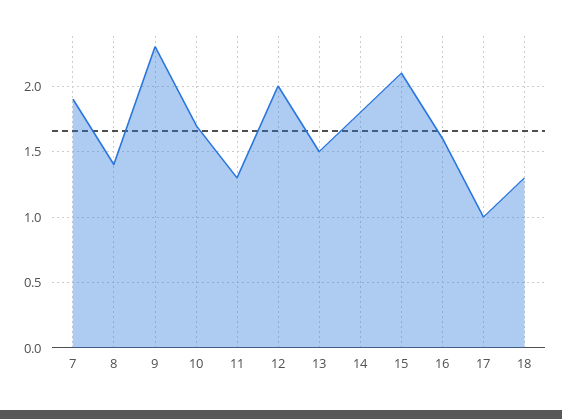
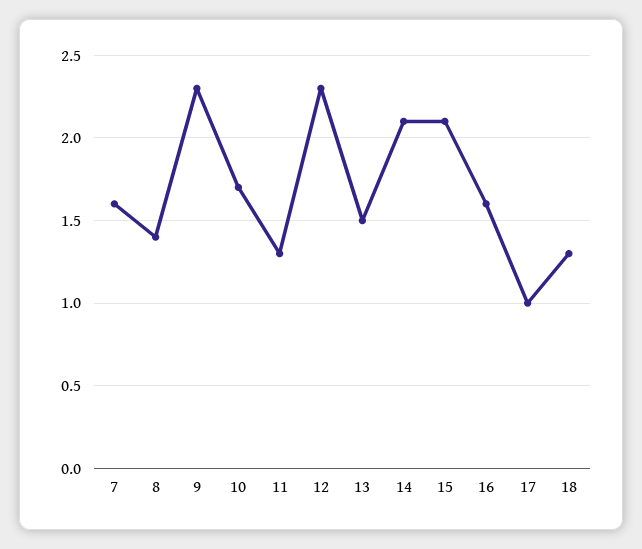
  {
-   "7": 1.9,
+   "7": 1.6,
    "8": 1.4,
    "9": 2.3,
    "10": 1.7,
    "11": 1.3,
-   "12": 2,
+   "12": 2.3,
    "13": 1.5,
-   "14": 1.8,
+   "14": 2.1,
    "15": 2.1,
    "16": 1.6,
    "17": 1,
    "18": 1.3
  }

